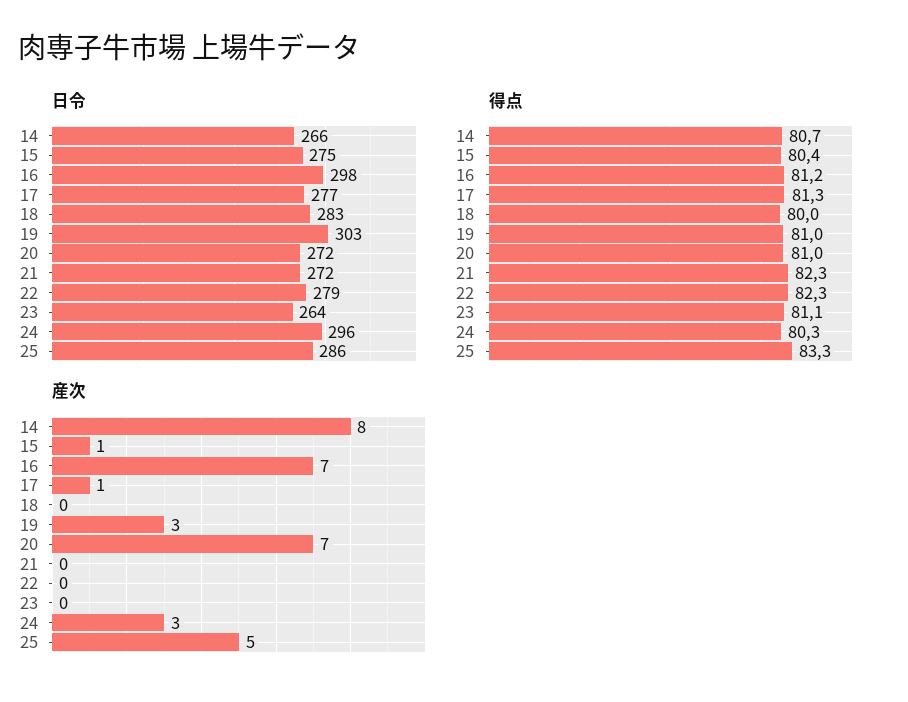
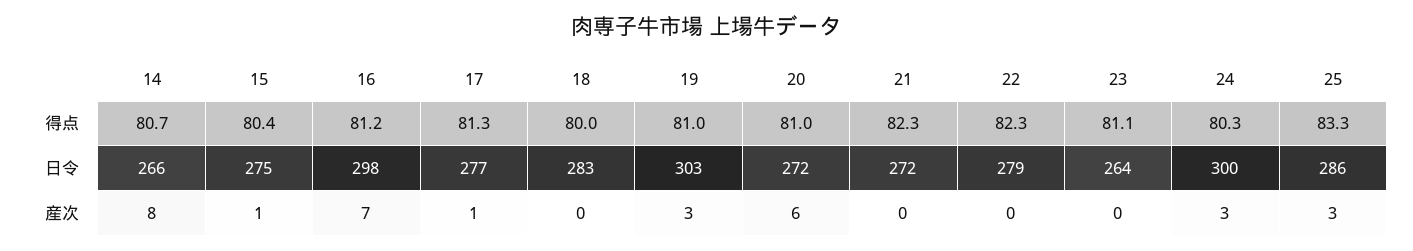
  {
    "日令": {
      "14": 266,
      "15": 275,
      "16": 298,
      "17": 277,
      "18": 283,
      "19": 303,
      "20": 272,
      "21": 272,
      "22": 279,
      "23": 264,
-     "24": 296,
+     "24": 300,
      "25": 286
    },
    "得点": {
      "14": 80.7,
      "15": 80.4,
      "16": 81.2,
      "17": 81.3,
      "18": 80,
      "19": 81,
      "20": 81,
      "21": 82.3,
      "22": 82.3,
      "23": 81.1,
      "24": 80.3,
      "25": 83.3
    },
    "産次": {
      "14": 8,
      "15": 1,
      "16": 7,
      "17": 1,
      "18": 0,
      "19": 3,
-     "20": 7,
+     "20": 6,
      "21": 0,
      "22": 0,
      "23": 0,
      "24": 3,
-     "25": 5
+     "25": 3
    }
  }

